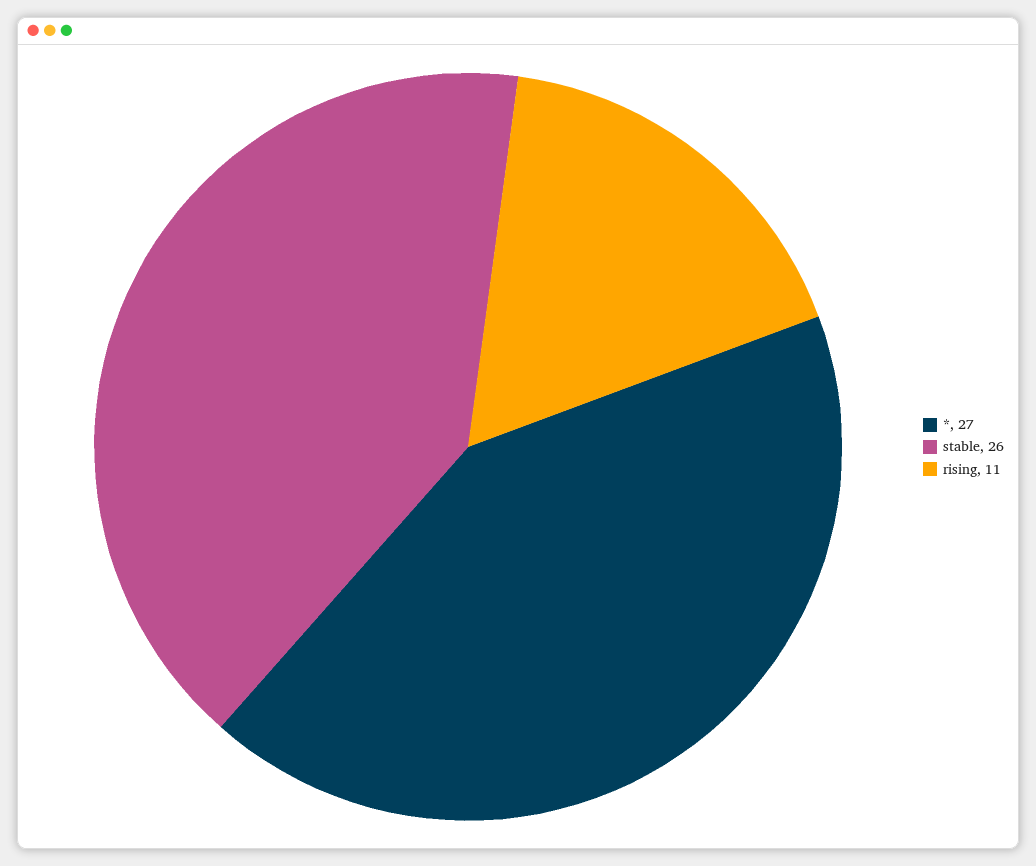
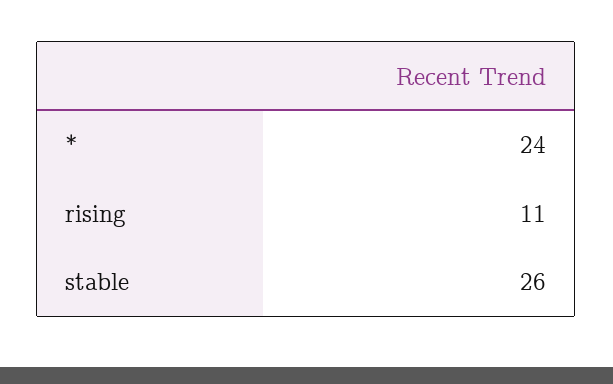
  {
-   "*": 27,
+   "*": 24,
    "stable": 26,
    "rising": 11
  }

